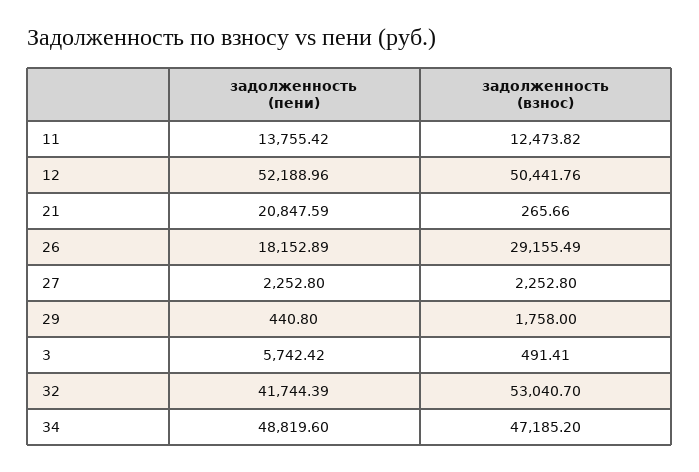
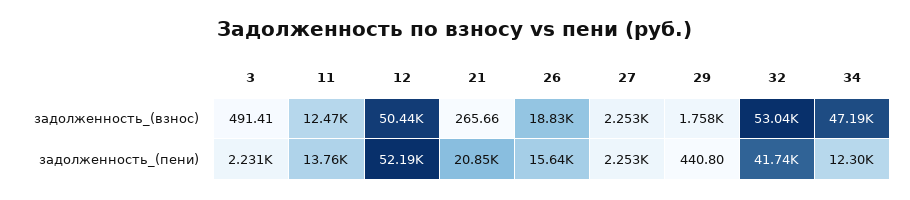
  {
    "задолженность (пени)": {
      "11": 13755.42,
      "12": 52188.96,
      "21": 20847.59,
-     "26": 18152.89,
+     "26": 15640,
      "27": 2252.8,
      "29": 440.8,
-     "3": 5742.42,
+     "3": 2231,
      "32": 41744.39,
-     "34": 48819.6
+     "34": 12300
    },
    "задолженность (взнос)": {
      "11": 12473.82,
      "12": 50441.76,
      "21": 265.66,
-     "26": 29155.49,
+     "26": 18830,
      "27": 2252.8,
      "29": 1758,
      "3": 491.41,
      "32": 53040.7,
      "34": 47185.2
    }
  }

